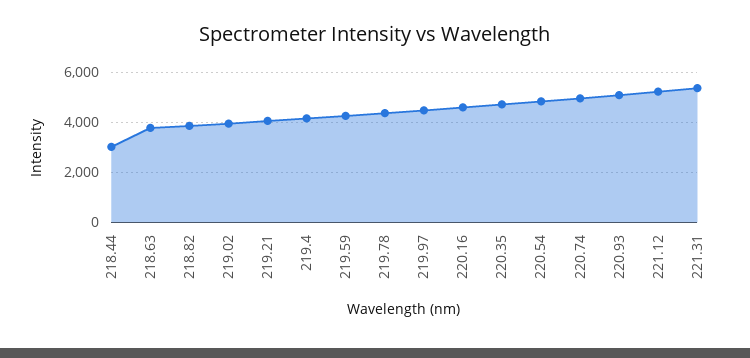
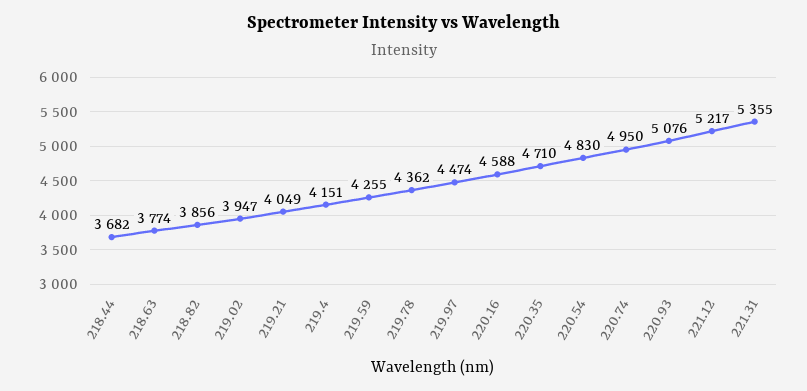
  {
-   "218.44": 3000,
+   "218.44": 3682,
    "218.63": 3774,
    "218.82": 3856,
    "219.02": 3947,
    "219.21": 4049,
    "219.4": 4151,
    "219.59": 4255,
    "219.78": 4362,
    "219.97": 4474,
    "220.16": 4588,
    "220.35": 4710,
    "220.54": 4830,
    "220.74": 4950,
    "220.93": 5076,
    "221.12": 5217,
    "221.31": 5355
  }

